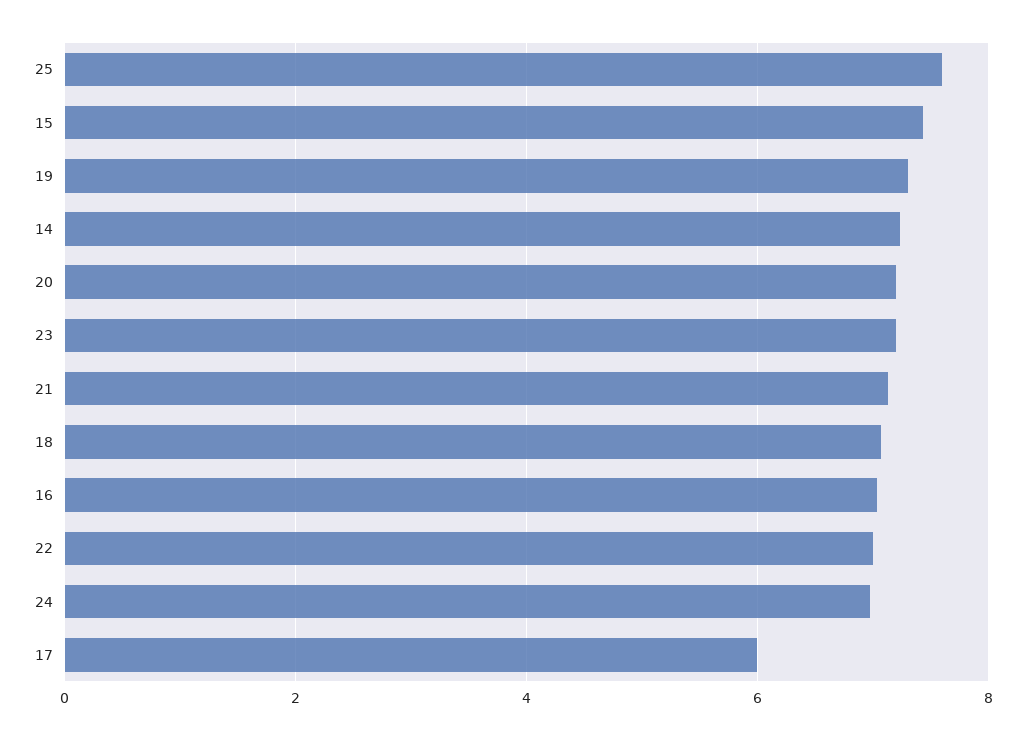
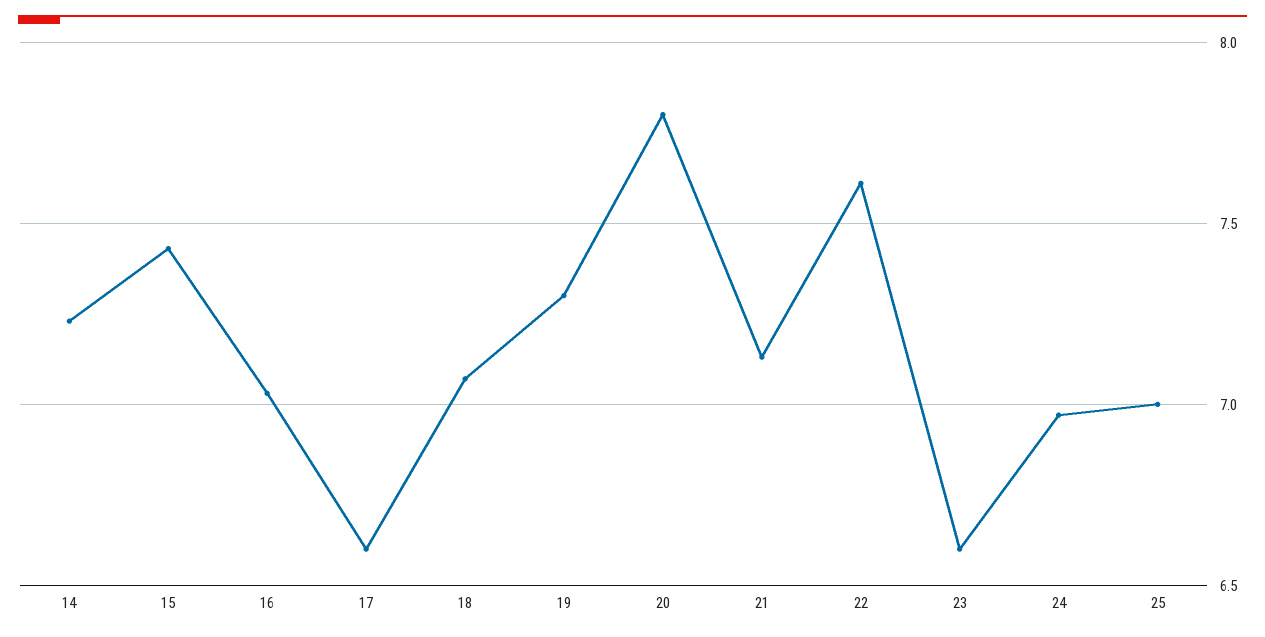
  {
-   "25": 7.6,
+   "25": 7,
    "15": 7.45,
    "19": 7.3,
    "14": 7.25,
-   "20": 7.2,
+   "20": 7.8,
-   "23": 7.2,
+   "23": 6.6,
    "21": 7.15,
    "18": 7.05,
    "16": 7.05,
-   "22": 7,
+   "22": 7.6,
    "24": 6.95,
-   "17": 6
+   "17": 6.6
  }

